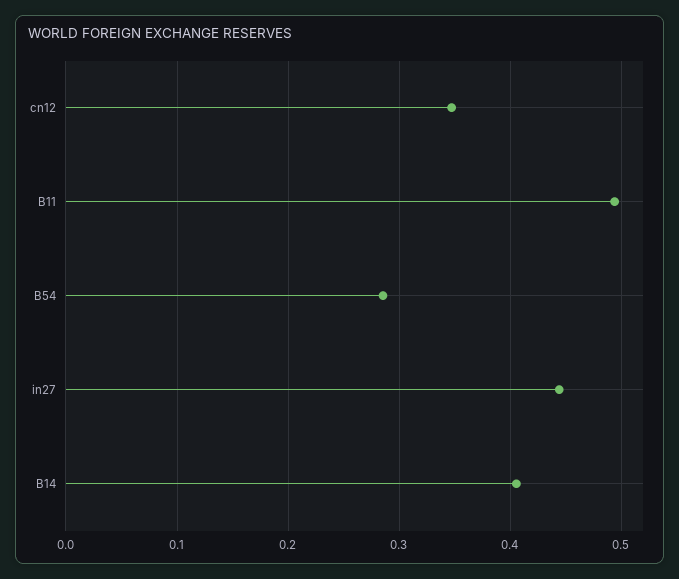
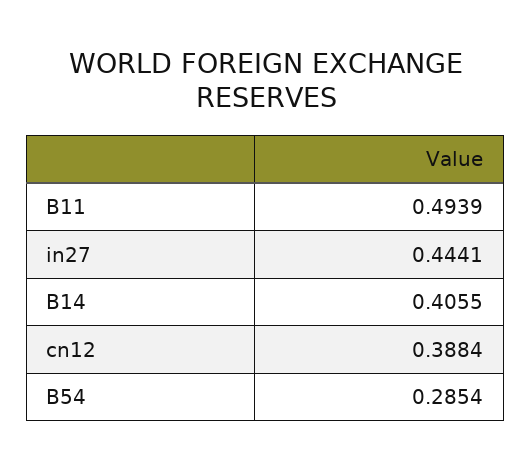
  {
-   "cn12": 0.35,
+   "cn12": 0.3884,
    "B11": 0.4939,
    "B54": 0.2854,
    "in27": 0.4441,
    "B14": 0.4055
  }

